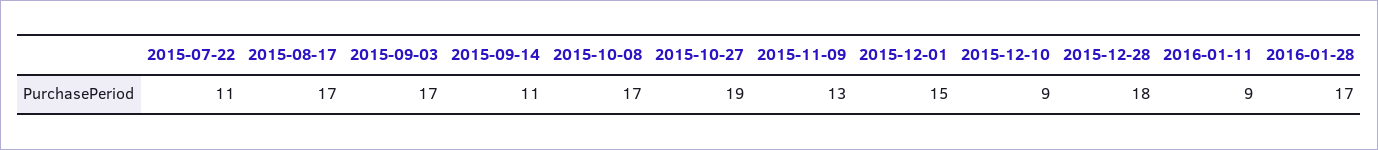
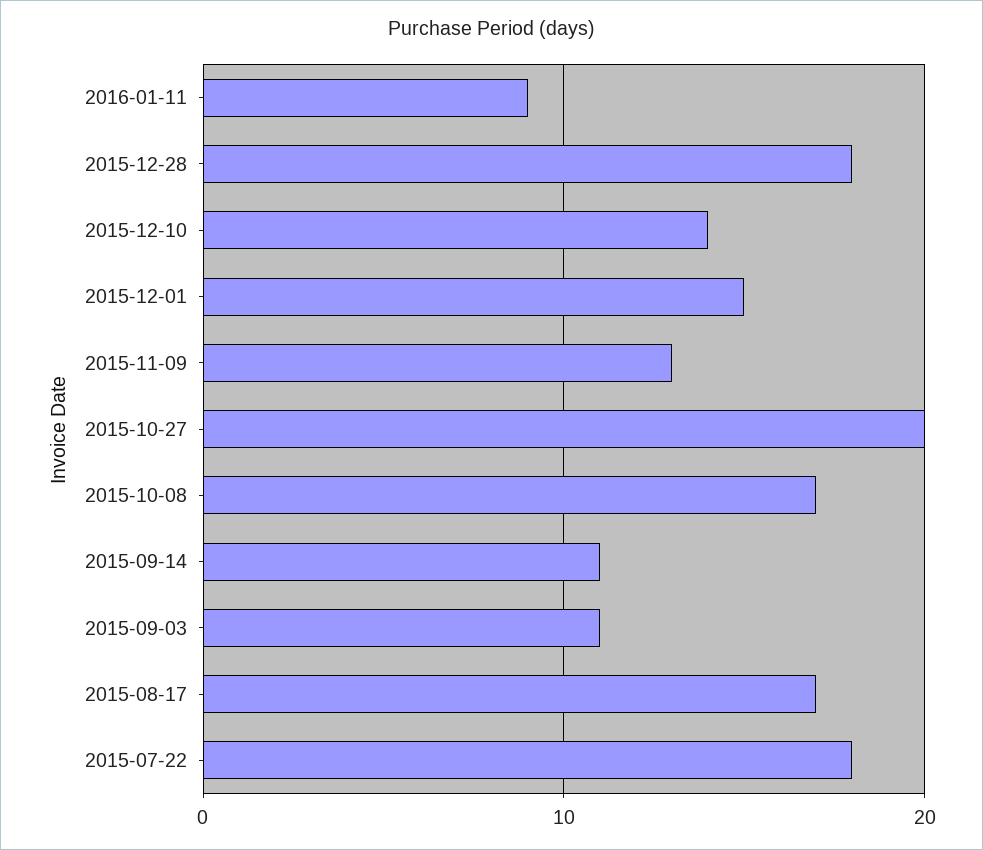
  {
-   "2015-07-22": 11,
+   "2015-07-22": 18,
    "2015-08-17": 17,
-   "2015-09-03": 17,
+   "2015-09-03": 11,
    "2015-09-14": 11,
    "2015-10-08": 17,
-   "2015-10-27": 19,
+   "2015-10-27": 20,
    "2015-11-09": 13,
    "2015-12-01": 15,
-   "2015-12-10": 9,
+   "2015-12-10": 14,
    "2015-12-28": 18,
-   "2016-01-11": 9,
+   "2016-01-11": 9
-   "2016-01-28": 17
  }

